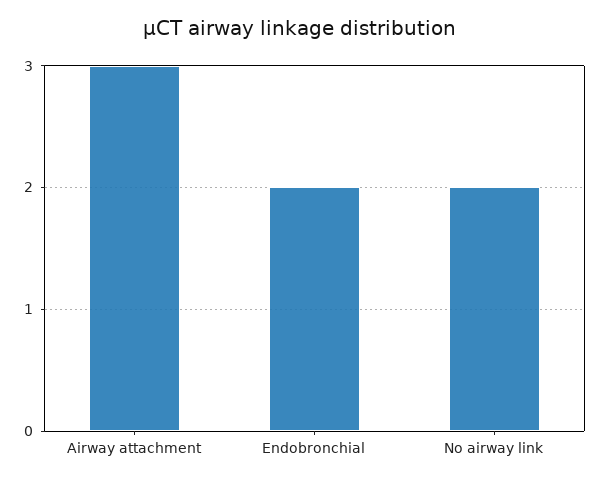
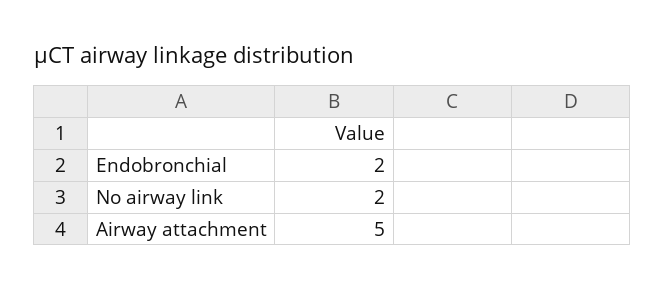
  {
-   "Airway attachment": 3,
+   "Airway attachment": 5,
    "Endobronchial": 2,
    "No airway link": 2
  }

